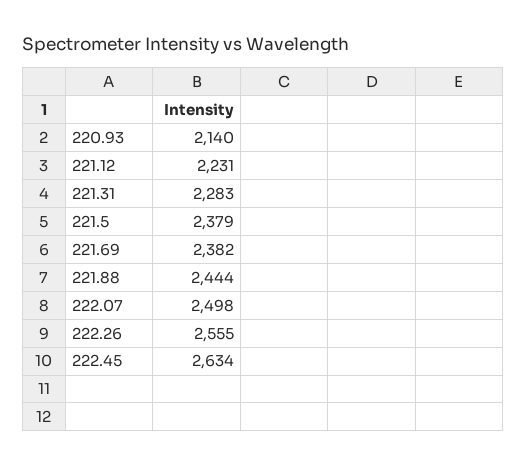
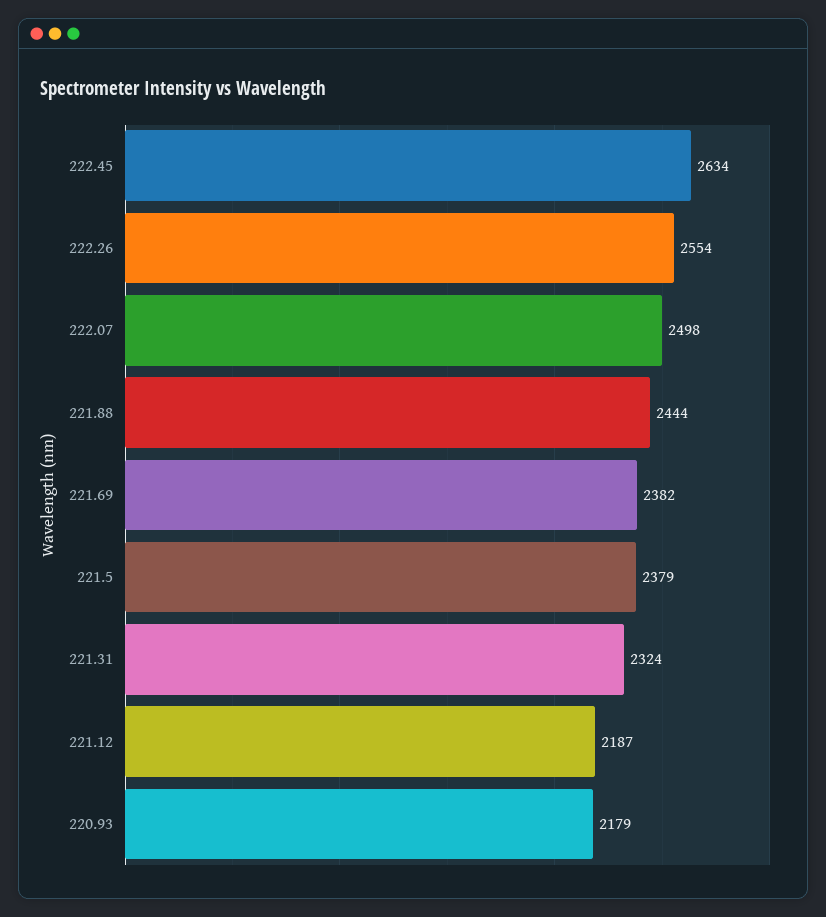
  {
-   "220.93": 2140,
+   "220.93": 2179,
-   "221.12": 2231,
+   "221.12": 2187,
-   "221.31": 2283,
+   "221.31": 2324,
    "221.5": 2379,
    "221.69": 2382,
    "221.88": 2444,
    "222.07": 2498,
-   "222.26": 2555,
+   "222.26": 2554,
    "222.45": 2634
  }

